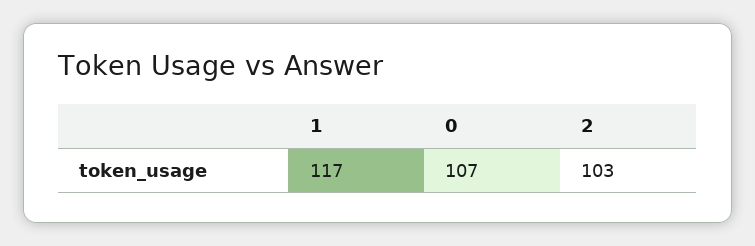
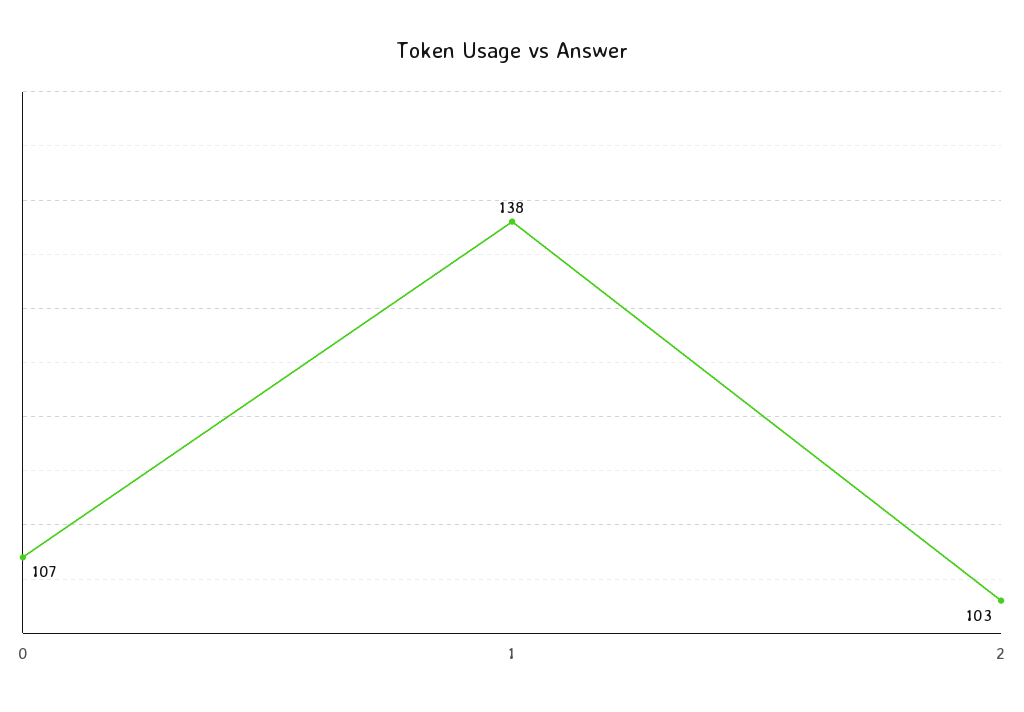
  {
-   "1": 117,
+   "1": 138,
    "0": 107,
    "2": 103
  }

